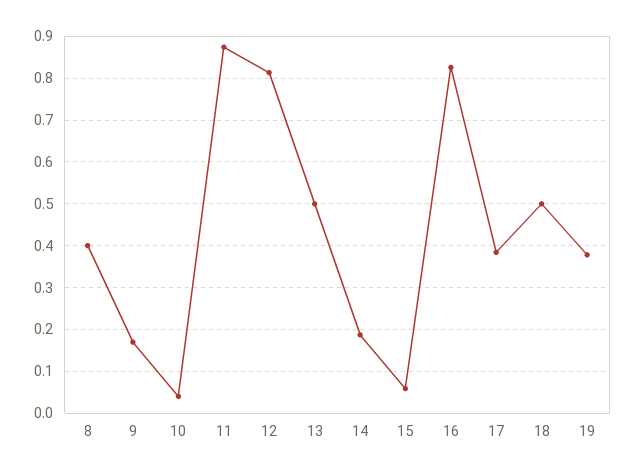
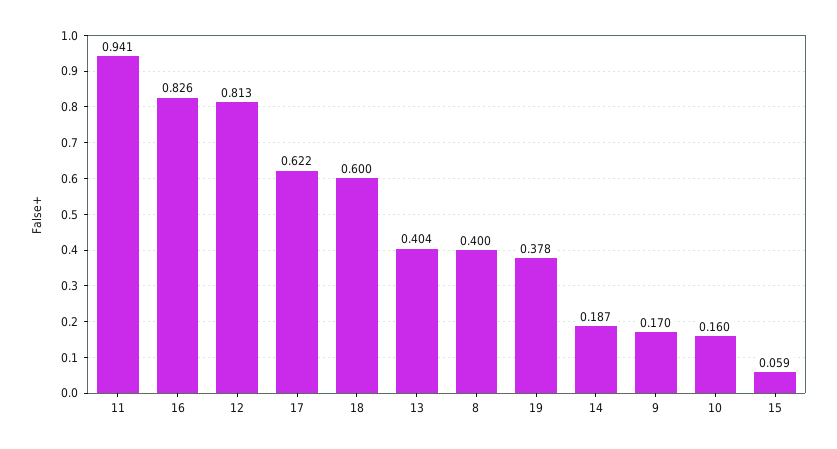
  {
    "8": 0.4,
    "9": 0.17,
-   "10": 0.04,
+   "10": 0.16,
-   "11": 0.88,
+   "11": 0.941,
    "12": 0.813,
-   "13": 0.5,
+   "13": 0.404,
    "14": 0.187,
    "15": 0.059,
    "16": 0.826,
-   "17": 0.38,
+   "17": 0.622,
-   "18": 0.5,
+   "18": 0.6,
    "19": 0.378
  }

